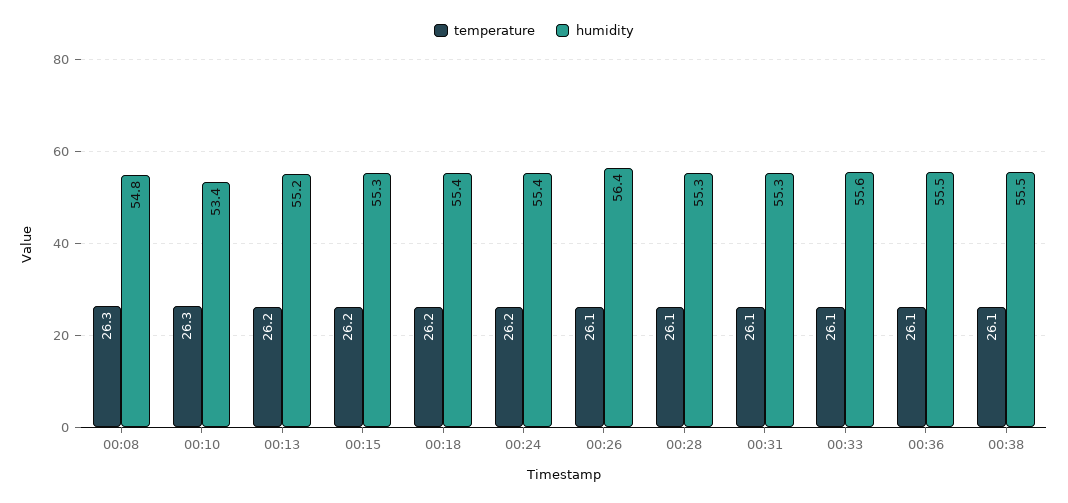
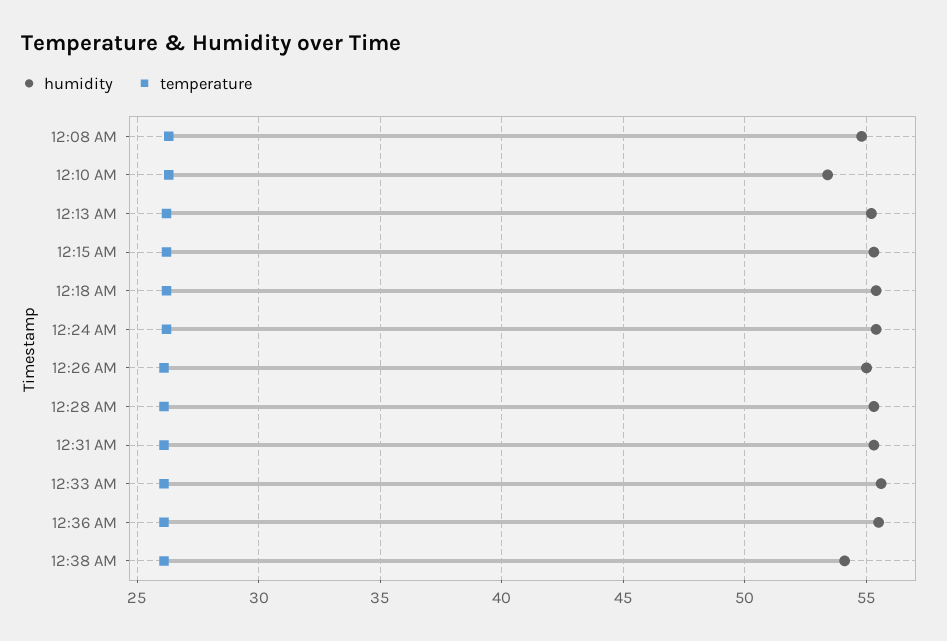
  {
    "temperature": {
      "00:08": 26.3,
      "00:10": 26.3,
      "00:13": 26.2,
      "00:15": 26.2,
      "00:18": 26.2,
      "00:24": 26.2,
      "00:26": 26.1,
      "00:28": 26.1,
      "00:31": 26.1,
      "00:33": 26.1,
      "00:36": 26.1,
      "00:38": 26.1
    },
    "humidity": {
      "00:08": 54.8,
      "00:10": 53.4,
      "00:13": 55.2,
      "00:15": 55.3,
      "00:18": 55.4,
      "00:24": 55.4,
-     "00:26": 56.4,
+     "00:26": 55,
      "00:28": 55.3,
      "00:31": 55.3,
      "00:33": 55.6,
      "00:36": 55.5,
-     "00:38": 55.5
+     "00:38": 54
    }
  }

